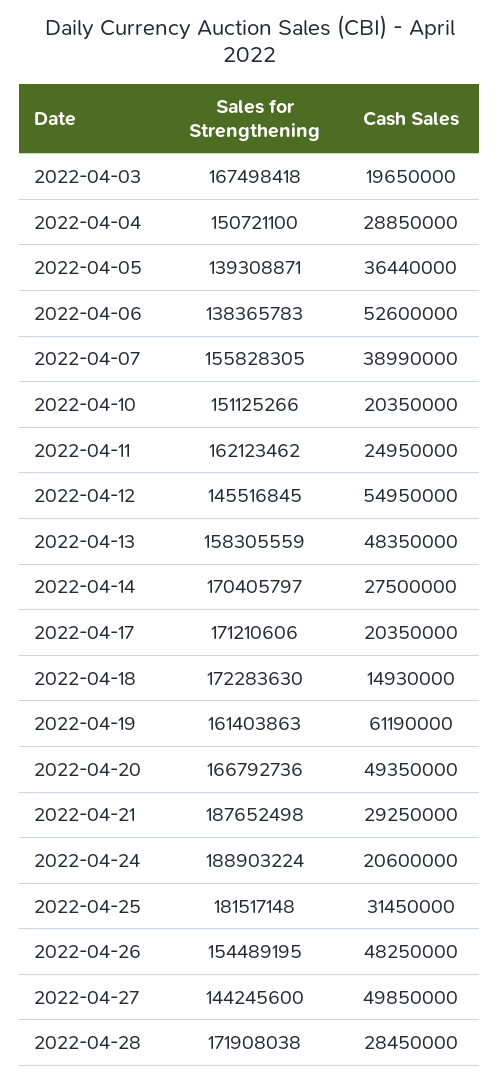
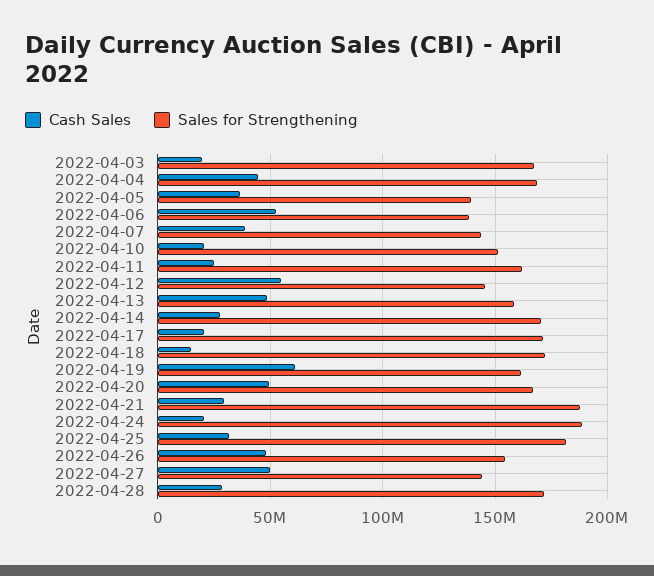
  {
    "Sales for Strengthening": {
      "2022-04-03": 167498418,
-     "2022-04-04": 150721100,
+     "2022-04-04": 170000000,
      "2022-04-05": 139308871,
      "2022-04-06": 138365783,
-     "2022-04-07": 155828305,
+     "2022-04-07": 145000000,
      "2022-04-10": 151125266,
      "2022-04-11": 162123462,
      "2022-04-12": 145516845,
      "2022-04-13": 158305559,
      "2022-04-14": 170405797,
      "2022-04-17": 171210606,
      "2022-04-18": 172283630,
      "2022-04-19": 161403863,
      "2022-04-20": 166792736,
      "2022-04-21": 187652498,
      "2022-04-24": 188903224,
      "2022-04-25": 181517148,
      "2022-04-26": 154489195,
      "2022-04-27": 144245600,
      "2022-04-28": 171908038
    },
    "Cash Sales": {
      "2022-04-03": 19650000,
-     "2022-04-04": 28850000,
+     "2022-04-04": 45000000,
      "2022-04-05": 36440000,
      "2022-04-06": 52600000,
      "2022-04-07": 38990000,
      "2022-04-10": 20350000,
      "2022-04-11": 24950000,
      "2022-04-12": 54950000,
      "2022-04-13": 48350000,
      "2022-04-14": 27500000,
      "2022-04-17": 20350000,
      "2022-04-18": 14930000,
      "2022-04-19": 61190000,
      "2022-04-20": 49350000,
      "2022-04-21": 29250000,
      "2022-04-24": 20600000,
      "2022-04-25": 31450000,
      "2022-04-26": 48250000,
      "2022-04-27": 49850000,
      "2022-04-28": 28450000
    }
  }

